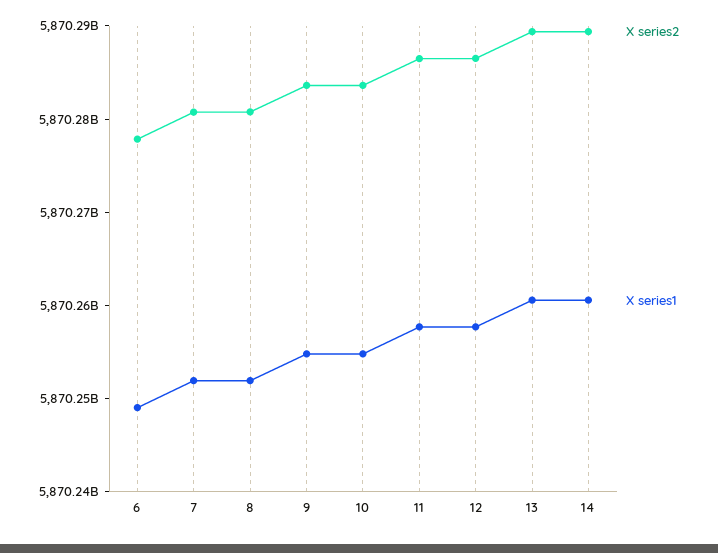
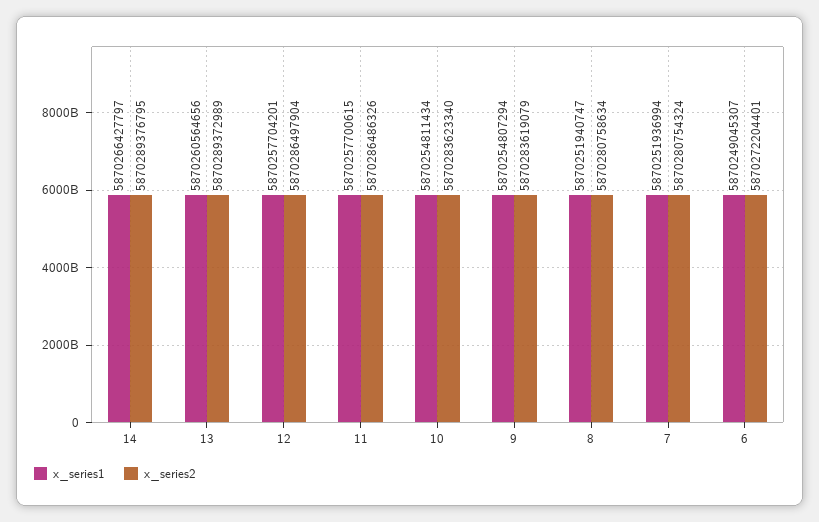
  {
    "X series2": {
-     "6": 5870278000000,
+     "6": 5870272204401,
      "7": 5870280754324,
      "8": 5870280758634,
      "9": 5870283619079,
      "10": 5870283623340,
      "11": 5870286486326,
      "12": 5870286497904,
      "13": 5870289372989,
      "14": 5870289376795
    },
    "X series1": {
      "6": 5870249045307,
      "7": 5870251936994,
      "8": 5870251940747,
      "9": 5870254807294,
      "10": 5870254811434,
      "11": 5870257700615,
      "12": 5870257704201,
      "13": 5870260564656,
-     "14": 5870260000000
+     "14": 5870266427797
    }
  }

